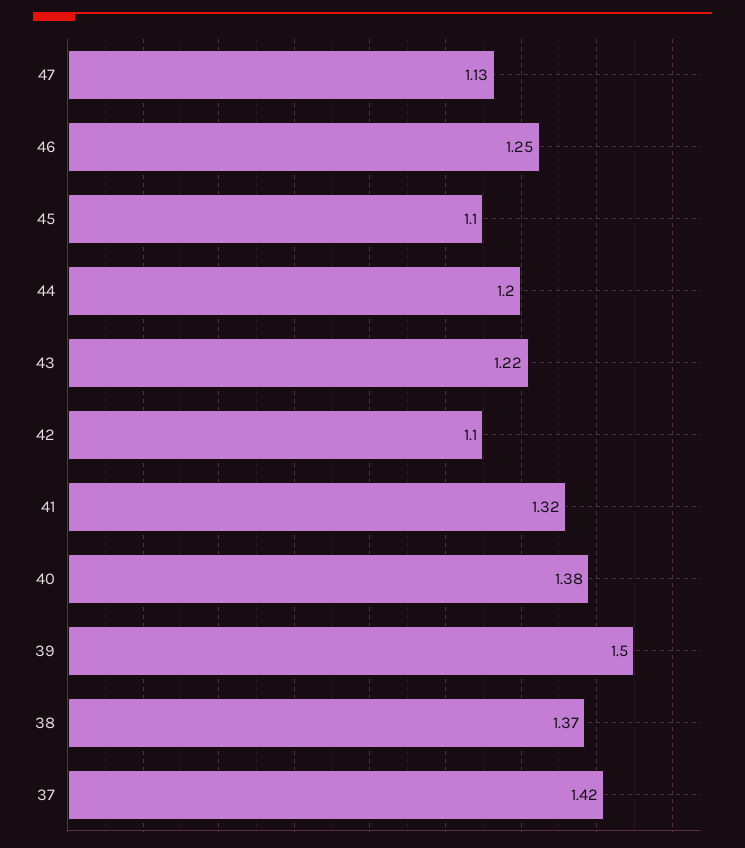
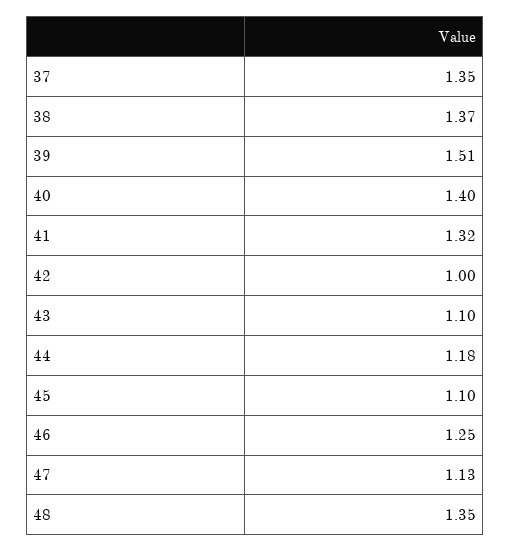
  {
    "47": 1.13,
    "46": 1.25,
    "45": 1.1,
-   "44": 1.2,
+   "44": 1.18,
-   "43": 1.22,
+   "43": 1.1,
-   "42": 1.1,
+   "42": 1,
    "41": 1.32,
-   "40": 1.38,
+   "40": 1.4,
-   "39": 1.5,
+   "39": 1.51,
    "38": 1.37,
-   "37": 1.42
+   "37": 1.35,
+   "48": 1.35
  }

